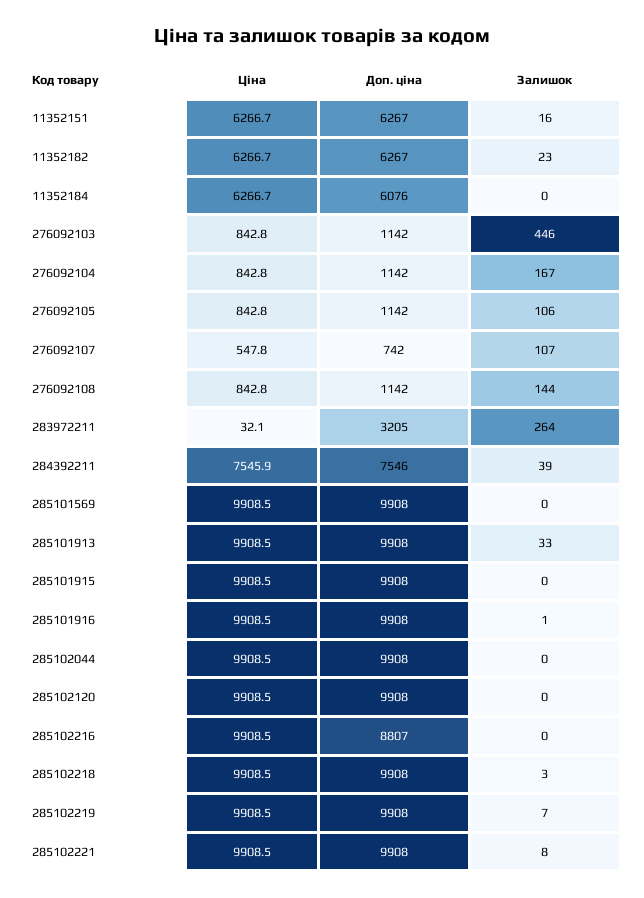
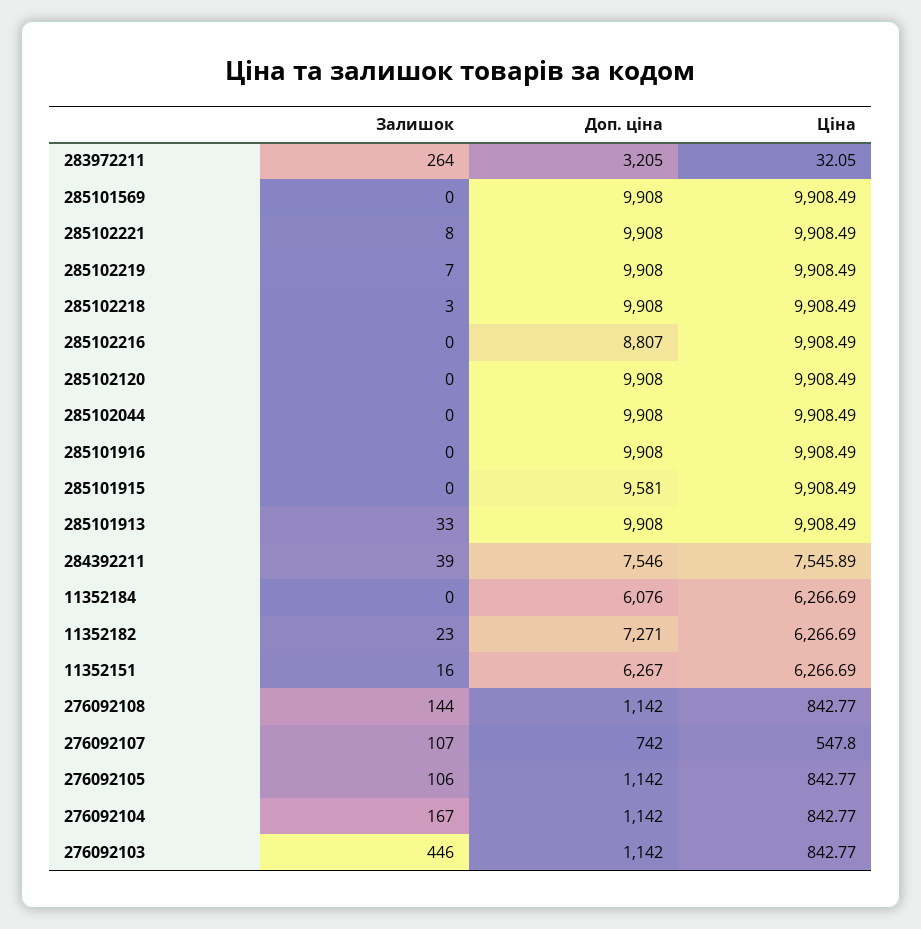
  {
    "Ціна": {
      "11352151": 6266.69,
      "11352182": 6266.69,
      "11352184": 6266.69,
      "276092103": 842.77,
      "276092104": 842.77,
      "276092105": 842.77,
      "276092107": 547.8,
      "276092108": 842.77,
      "283972211": 32.05,
      "284392211": 7545.89,
      "285101569": 9908.49,
      "285101913": 9908.49,
      "285101915": 9908.49,
      "285101916": 9908.49,
      "285102044": 9908.49,
      "285102120": 9908.49,
      "285102216": 9908.49,
      "285102218": 9908.49,
      "285102219": 9908.49,
      "285102221": 9908.49
    },
    "Доп. ціна": {
      "11352151": 6267,
-     "11352182": 6267,
+     "11352182": 7271,
      "11352184": 6076,
      "276092103": 1142,
      "276092104": 1142,
      "276092105": 1142,
      "276092107": 742,
      "276092108": 1142,
      "283972211": 3205,
      "284392211": 7546,
      "285101569": 9908,
      "285101913": 9908,
-     "285101915": 9908,
+     "285101915": 9581,
      "285101916": 9908,
      "285102044": 9908,
      "285102120": 9908,
      "285102216": 8807,
      "285102218": 9908,
      "285102219": 9908,
      "285102221": 9908
    },
    "Залишок": {
      "11352151": 16,
      "11352182": 23,
      "11352184": 0,
      "276092103": 446,
      "276092104": 167,
      "276092105": 106,
      "276092107": 107,
      "276092108": 144,
      "283972211": 264,
      "284392211": 39,
      "285101569": 0,
      "285101913": 33,
      "285101915": 0,
-     "285101916": 1,
+     "285101916": 0,
      "285102044": 0,
      "285102120": 0,
      "285102216": 0,
      "285102218": 3,
      "285102219": 7,
      "285102221": 8
    }
  }

